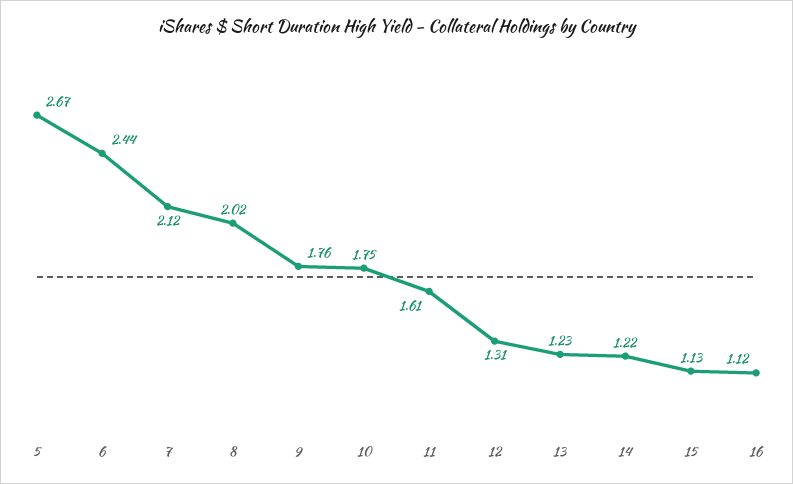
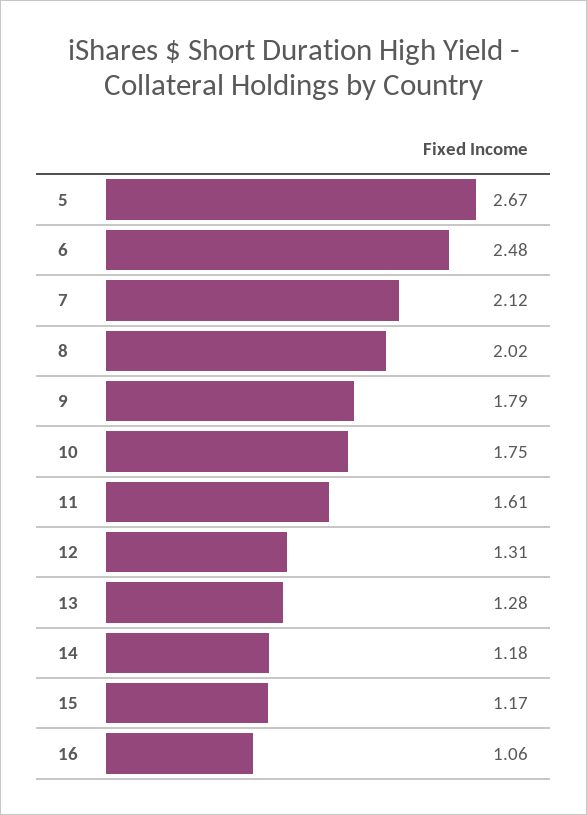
  {
    "5": 2.67,
-   "6": 2.44,
+   "6": 2.48,
    "7": 2.12,
    "8": 2.02,
-   "9": 1.76,
+   "9": 1.79,
    "10": 1.75,
    "11": 1.61,
    "12": 1.31,
-   "13": 1.23,
+   "13": 1.28,
-   "14": 1.22,
+   "14": 1.18,
-   "15": 1.13,
+   "15": 1.17,
-   "16": 1.12
+   "16": 1.06
  }

